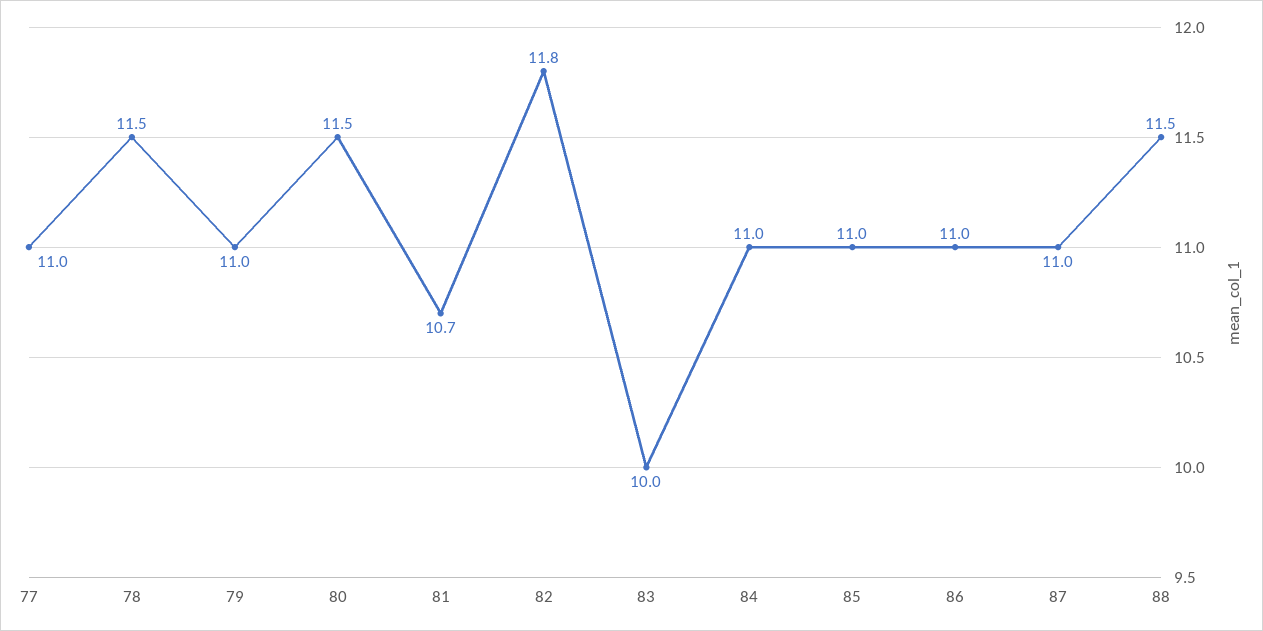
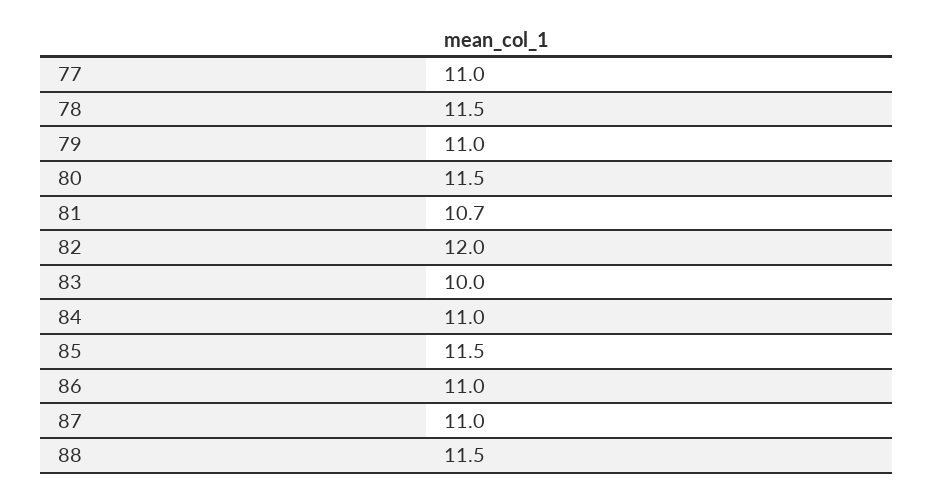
  {
    "77": 11,
    "78": 11.5,
    "79": 11,
    "80": 11.5,
    "81": 10.7,
-   "82": 11.8,
+   "82": 12,
    "83": 10,
    "84": 11,
-   "85": 11,
+   "85": 11.5,
    "86": 11,
    "87": 11,
    "88": 11.5
  }

